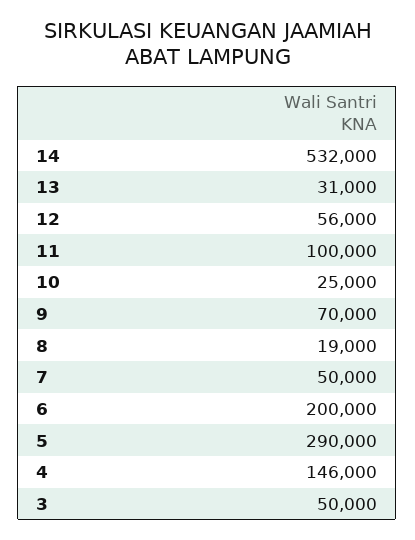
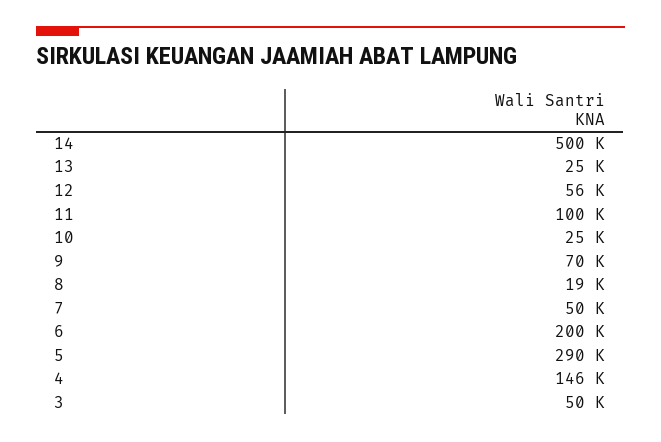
  {
-   "14": 532000,
+   "14": 500000,
-   "13": 31000,
+   "13": 25000,
    "12": 56000,
    "11": 100000,
    "10": 25000,
    "9": 70000,
    "8": 19000,
    "7": 50000,
    "6": 200000,
    "5": 290000,
    "4": 146000,
    "3": 50000
  }

